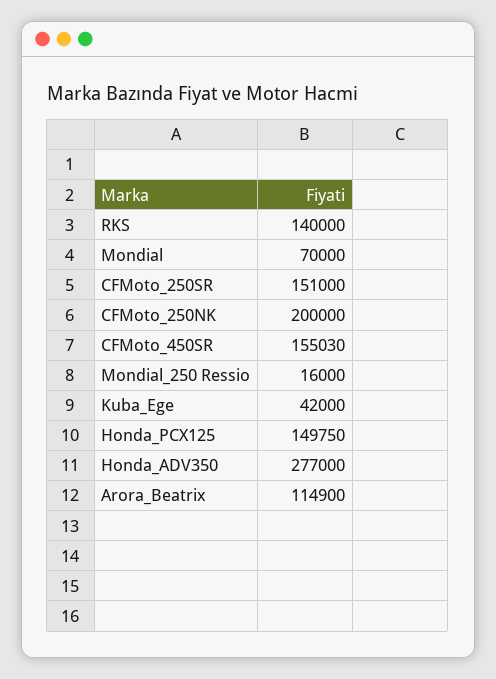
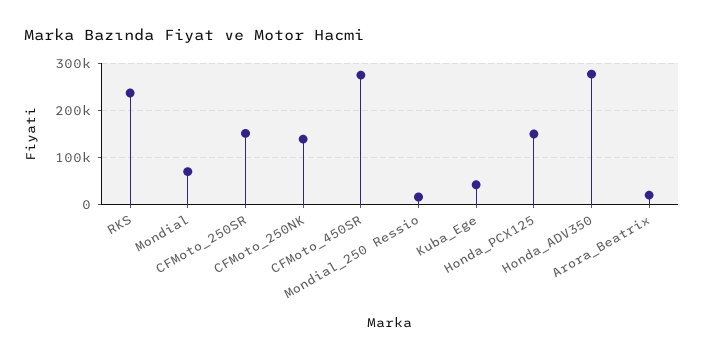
  {
-   "RKS": 140000,
+   "RKS": 240000,
    "Mondial": 70000,
    "CFMoto_250SR": 151000,
-   "CFMoto_250NK": 200000,
+   "CFMoto_250NK": 140000,
-   "CFMoto_450SR": 155030,
+   "CFMoto_450SR": 280000,
    "Mondial_250 Ressio": 16000,
    "Kuba_Ege": 42000,
    "Honda_PCX125": 149750,
    "Honda_ADV350": 277000,
-   "Arora_Beatrix": 114900
+   "Arora_Beatrix": 20000
  }

